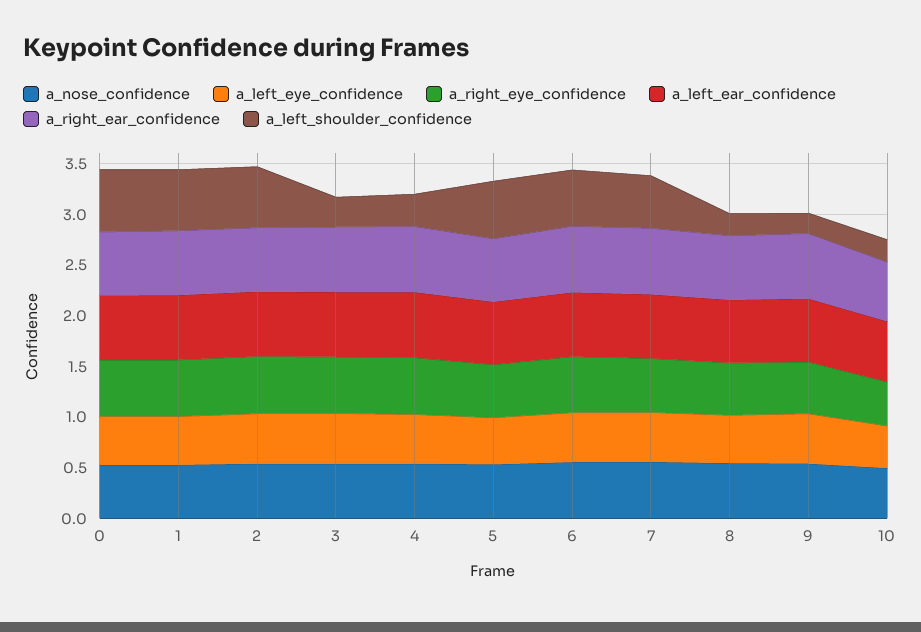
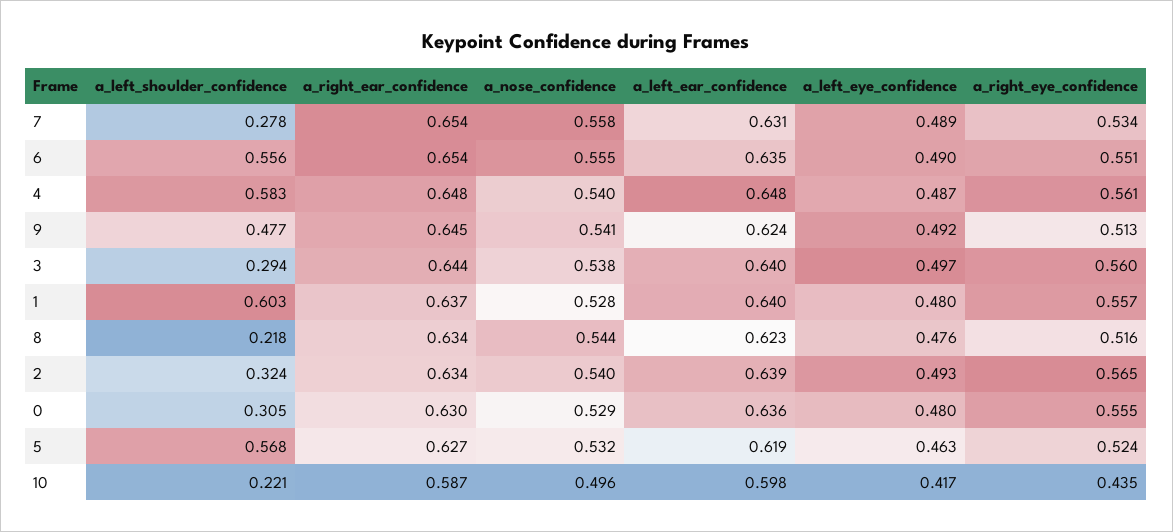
  {
    "a_nose_confidence": {
      "0": 0.529,
      "1": 0.528,
      "2": 0.54,
      "3": 0.538,
      "4": 0.54,
      "5": 0.532,
      "6": 0.555,
      "7": 0.558,
      "8": 0.544,
      "9": 0.541,
      "10": 0.496
    },
    "a_left_eye_confidence": {
      "0": 0.48,
      "1": 0.48,
      "2": 0.493,
      "3": 0.497,
      "4": 0.487,
      "5": 0.463,
      "6": 0.49,
      "7": 0.489,
      "8": 0.476,
      "9": 0.492,
      "10": 0.417
    },
    "a_right_eye_confidence": {
      "0": 0.555,
      "1": 0.557,
      "2": 0.565,
      "3": 0.56,
      "4": 0.561,
      "5": 0.524,
      "6": 0.551,
      "7": 0.534,
      "8": 0.516,
      "9": 0.513,
      "10": 0.435
    },
    "a_left_ear_confidence": {
      "0": 0.636,
      "1": 0.64,
      "2": 0.639,
      "3": 0.64,
      "4": 0.648,
      "5": 0.619,
      "6": 0.635,
      "7": 0.631,
      "8": 0.623,
      "9": 0.624,
      "10": 0.598
    },
    "a_right_ear_confidence": {
      "0": 0.63,
      "1": 0.637,
      "2": 0.634,
      "3": 0.644,
      "4": 0.648,
      "5": 0.627,
      "6": 0.654,
      "7": 0.654,
      "8": 0.634,
      "9": 0.645,
      "10": 0.587
    },
    "a_left_shoulder_confidence": {
-     "0": 0.6,
+     "0": 0.305,
      "1": 0.603,
-     "2": 0.6,
+     "2": 0.324,
      "3": 0.294,
-     "4": 0.3,
+     "4": 0.583,
      "5": 0.568,
      "6": 0.556,
-     "7": 0.5,
+     "7": 0.278,
      "8": 0.218,
-     "9": 0.2,
+     "9": 0.477,
      "10": 0.221
    }
  }

